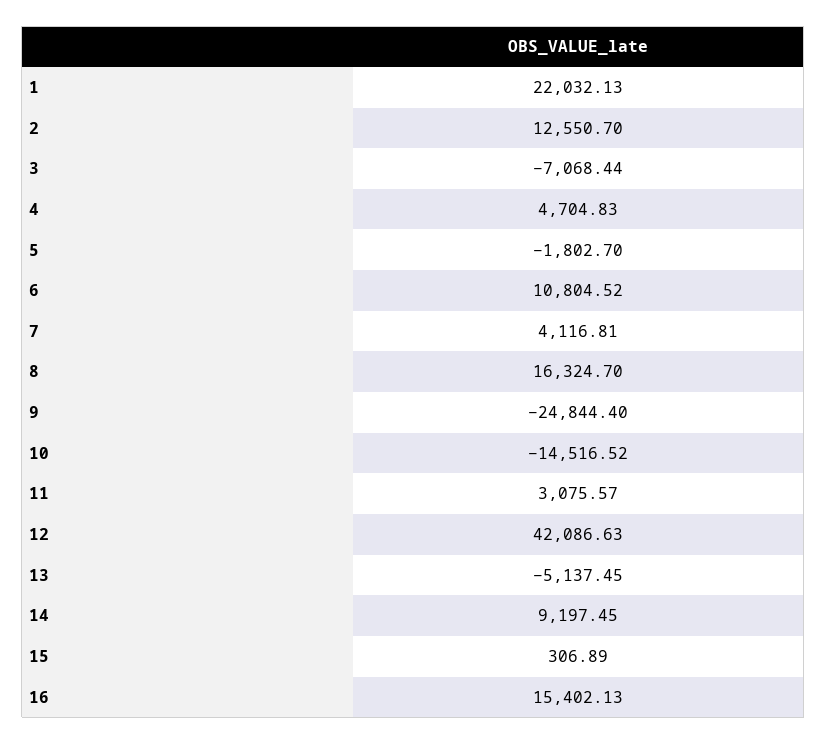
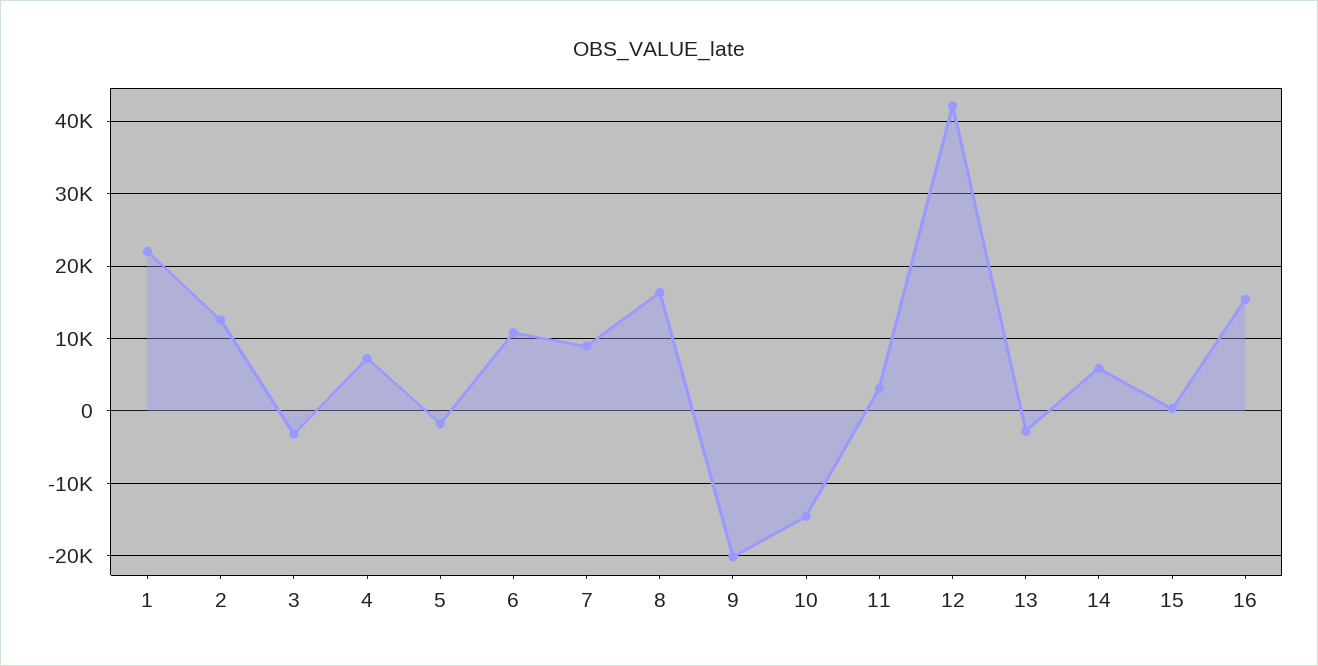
  {
    "1": 22032.13,
    "2": 12550.7,
-   "3": -7068.44,
+   "3": -3000,
-   "4": 4704.83,
+   "4": 7000,
    "5": -1802.7,
    "6": 10804.52,
-   "7": 4116.81,
+   "7": 9000,
    "8": 16324.7,
-   "9": -24844.4,
+   "9": -20000,
    "10": -14516.52,
    "11": 3075.57,
    "12": 42086.63,
-   "13": -5137.45,
+   "13": -3000,
-   "14": 9197.45,
+   "14": 6000,
    "15": 306.89,
    "16": 15402.13
  }

